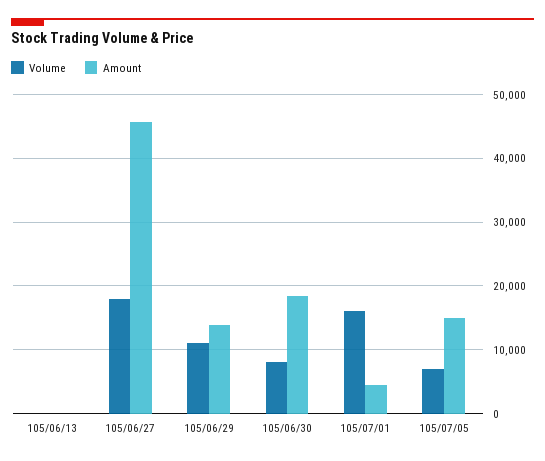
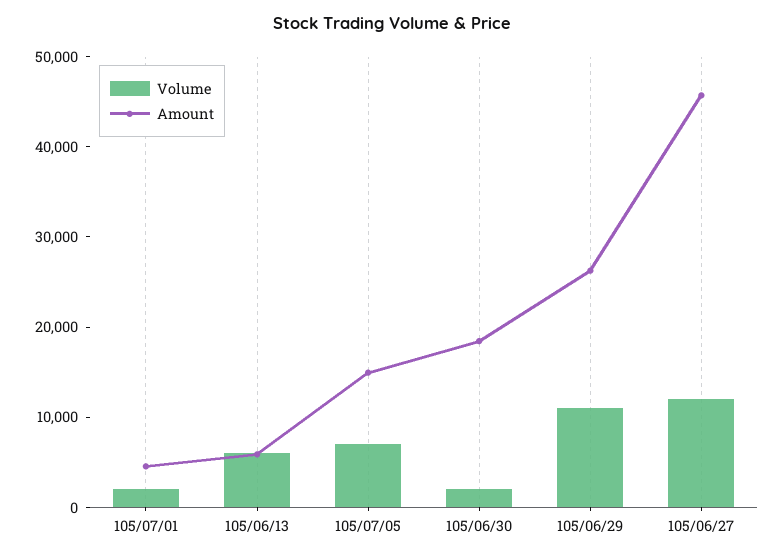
  {
    "Volume": {
-     "105/06/13": 0,
+     "105/06/13": 6000,
-     "105/06/27": 18000,
+     "105/06/27": 12000,
      "105/06/29": 11000,
-     "105/06/30": 8000,
+     "105/06/30": 2000,
-     "105/07/01": 16000,
+     "105/07/01": 2000,
      "105/07/05": 7000
    },
    "Amount": {
-     "105/06/13": 0,
+     "105/06/13": 6000,
      "105/06/27": 46000,
-     "105/06/29": 14000,
+     "105/06/29": 26000,
      "105/06/30": 18000,
      "105/07/01": 5000,
      "105/07/05": 15000
    }
  }

